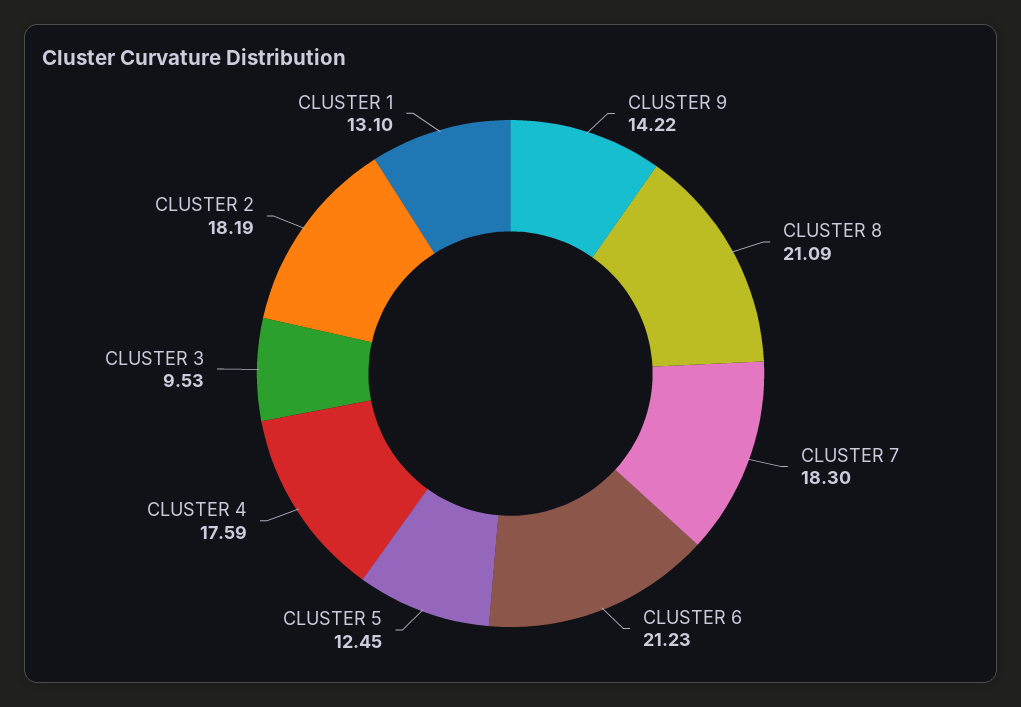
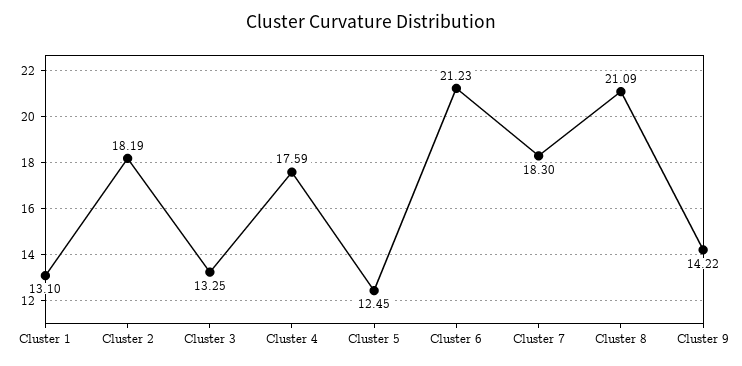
  {
    "CLUSTER 9": 14.22,
    "CLUSTER 8": 21.09,
    "CLUSTER 7": 18.3,
    "CLUSTER 6": 21.23,
    "CLUSTER 5": 12.45,
    "CLUSTER 4": 17.59,
-   "CLUSTER 3": 9.53,
+   "CLUSTER 3": 13.25,
    "CLUSTER 2": 18.19,
    "CLUSTER 1": 13.1
  }

